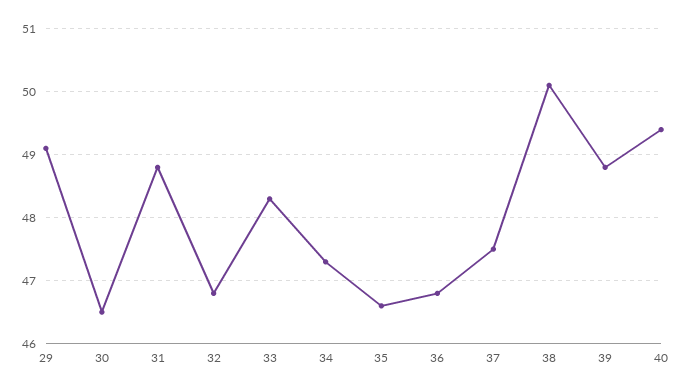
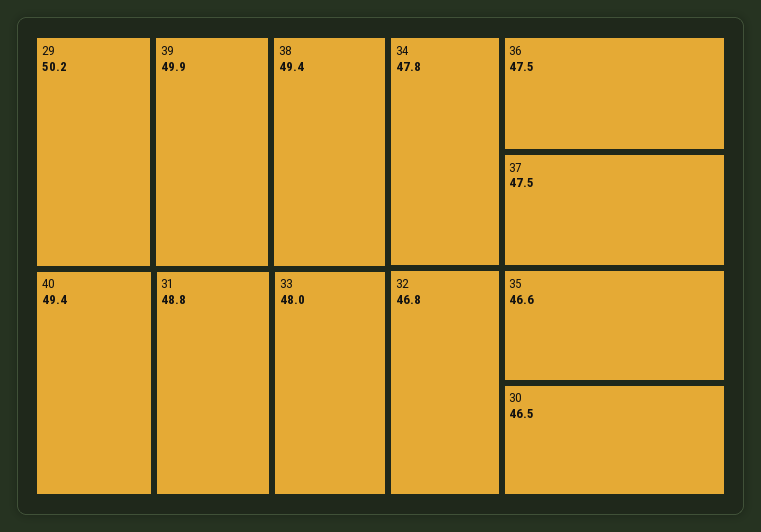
  {
-   "29": 49.1,
+   "29": 50.2,
    "30": 46.5,
    "31": 48.8,
    "32": 46.8,
-   "33": 48.3,
+   "33": 48,
-   "34": 47.3,
+   "34": 47.8,
    "35": 46.6,
-   "36": 46.8,
+   "36": 47.5,
    "37": 47.5,
-   "38": 50.1,
+   "38": 49.4,
-   "39": 48.8,
+   "39": 49.9,
    "40": 49.4
  }

